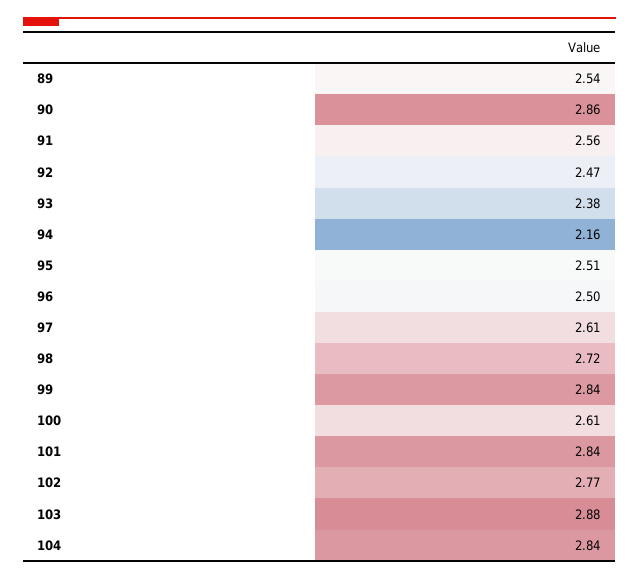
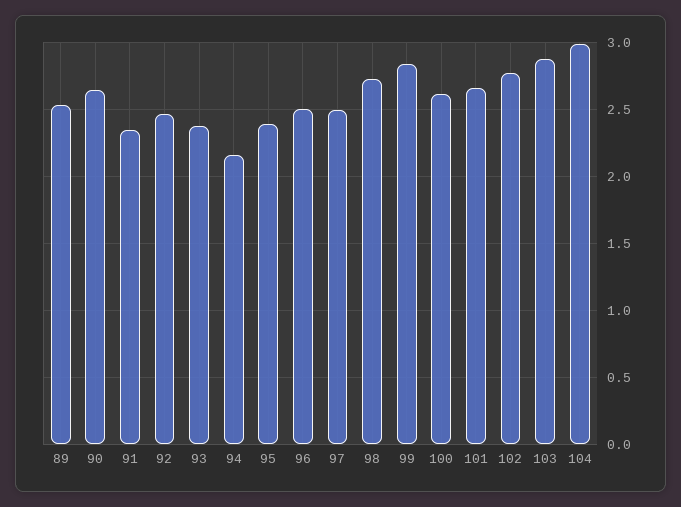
  {
    "89": 2.54,
-   "90": 2.86,
+   "90": 2.65,
-   "91": 2.56,
+   "91": 2.35,
    "92": 2.47,
    "93": 2.38,
    "94": 2.16,
-   "95": 2.51,
+   "95": 2.4,
    "96": 2.5,
-   "97": 2.61,
+   "97": 2.5,
    "98": 2.72,
    "99": 2.84,
    "100": 2.61,
-   "101": 2.84,
+   "101": 2.65,
    "102": 2.77,
    "103": 2.88,
-   "104": 2.84
+   "104": 3
  }

